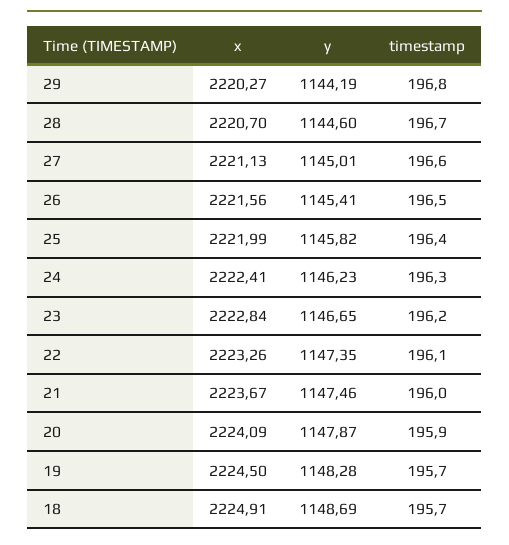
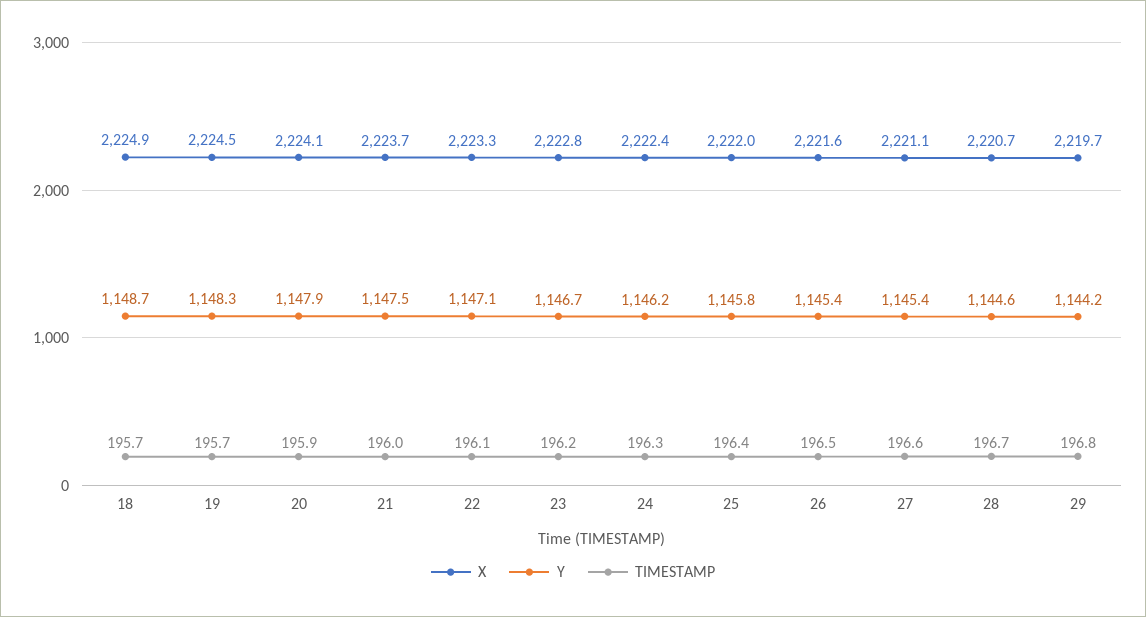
  {
    "x": {
-     "29": 2220.27,
+     "29": 2219.7,
      "28": 2220.7,
      "27": 2221.13,
      "26": 2221.56,
      "25": 2221.99,
      "24": 2222.41,
      "23": 2222.84,
      "22": 2223.26,
      "21": 2223.67,
      "20": 2224.09,
      "19": 2224.5,
      "18": 2224.91
    },
    "y": {
      "29": 1144.19,
      "28": 1144.6,
-     "27": 1145.01,
+     "27": 1145.4,
      "26": 1145.41,
      "25": 1145.82,
      "24": 1146.23,
      "23": 1146.65,
-     "22": 1147.35,
+     "22": 1147.1,
      "21": 1147.46,
      "20": 1147.87,
      "19": 1148.28,
      "18": 1148.69
    },
    "timestamp": {
      "29": 196.8,
      "28": 196.7,
      "27": 196.6,
      "26": 196.5,
      "25": 196.4,
      "24": 196.3,
      "23": 196.2,
      "22": 196.1,
      "21": 196,
      "20": 195.9,
      "19": 195.7,
      "18": 195.7
    }
  }

